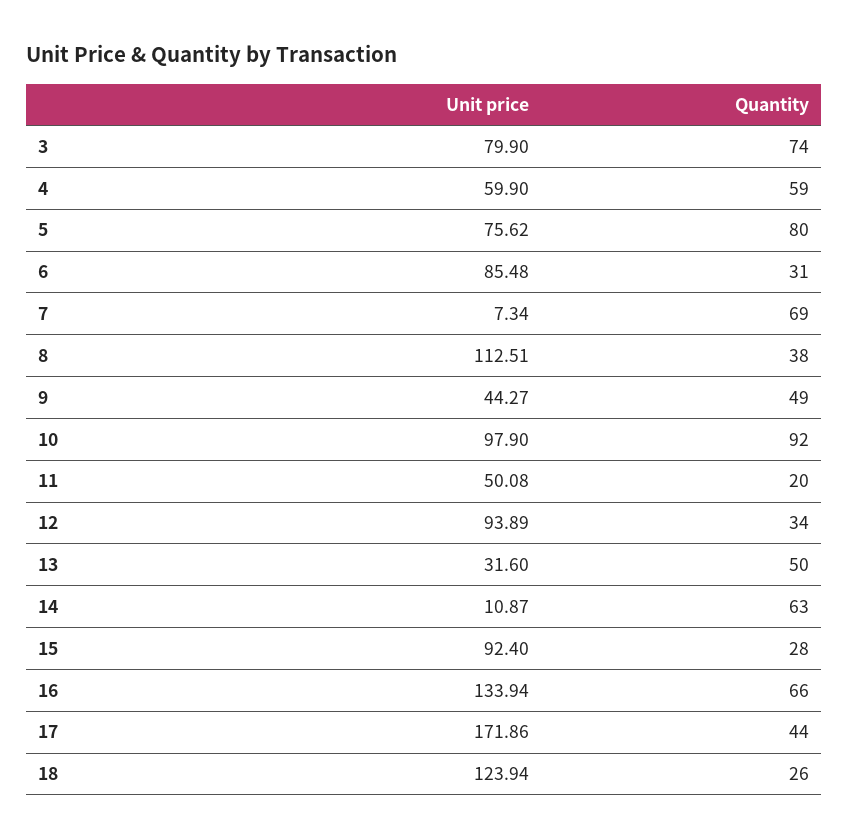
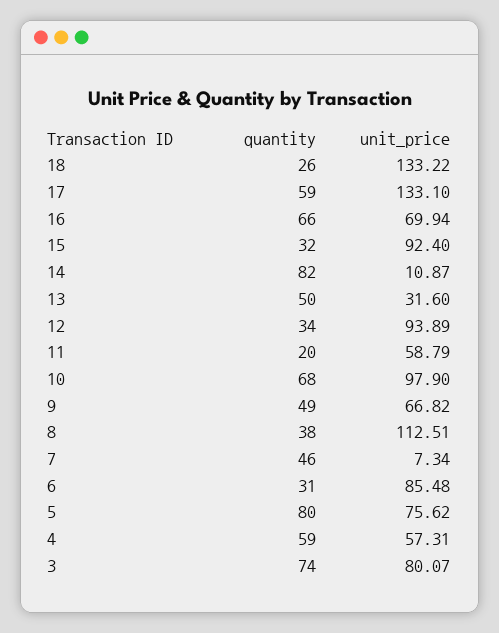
  {
    "Unit price": {
-     "3": 79.9,
+     "3": 80.07,
-     "4": 59.9,
+     "4": 57.31,
      "5": 75.62,
      "6": 85.48,
      "7": 7.34,
      "8": 112.51,
-     "9": 44.27,
+     "9": 66.82,
      "10": 97.9,
-     "11": 50.08,
+     "11": 58.79,
      "12": 93.89,
      "13": 31.6,
      "14": 10.87,
      "15": 92.4,
-     "16": 133.94,
+     "16": 69.94,
-     "17": 171.86,
+     "17": 133.1,
-     "18": 123.94
+     "18": 133.22
    },
    "Quantity": {
      "3": 74,
      "4": 59,
      "5": 80,
      "6": 31,
-     "7": 69,
+     "7": 46,
      "8": 38,
      "9": 49,
-     "10": 92,
+     "10": 68,
      "11": 20,
      "12": 34,
      "13": 50,
-     "14": 63,
+     "14": 82,
-     "15": 28,
+     "15": 32,
      "16": 66,
-     "17": 44,
+     "17": 59,
      "18": 26
    }
  }

